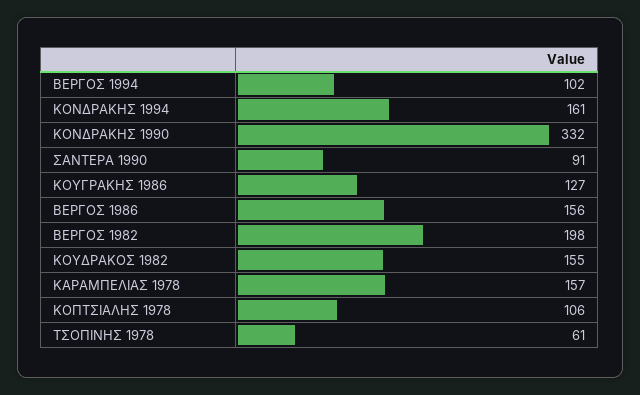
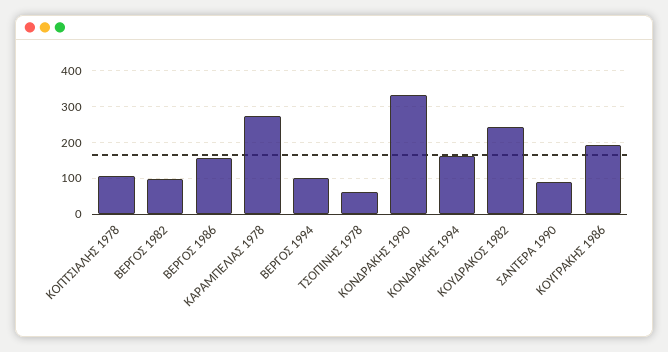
  {
    "ΒΕΡΓΟΣ 1994": 102,
    "ΚΟΝΔΡΑΚΗΣ 1994": 161,
    "ΚΟΝΔΡΑΚΗΣ 1990": 332,
    "ΣΑΝΤΕΡΑ 1990": 91,
-   "ΚΟΥΓΡΑΚΗΣ 1986": 127,
+   "ΚΟΥΓΡΑΚΗΣ 1986": 200,
    "ΒΕΡΓΟΣ 1986": 156,
-   "ΒΕΡΓΟΣ 1982": 198,
+   "ΒΕΡΓΟΣ 1982": 100,
-   "ΚΟΥΔΡΑΚΟΣ 1982": 155,
+   "ΚΟΥΔΡΑΚΟΣ 1982": 240,
-   "ΚΑΡΑΜΠΕΛΙΑΣ 1978": 157,
+   "ΚΑΡΑΜΠΕΛΙΑΣ 1978": 280,
    "ΚΟΠΤΣΙΑΛΗΣ 1978": 106,
    "ΤΣΟΠΙΝΗΣ 1978": 61
  }

